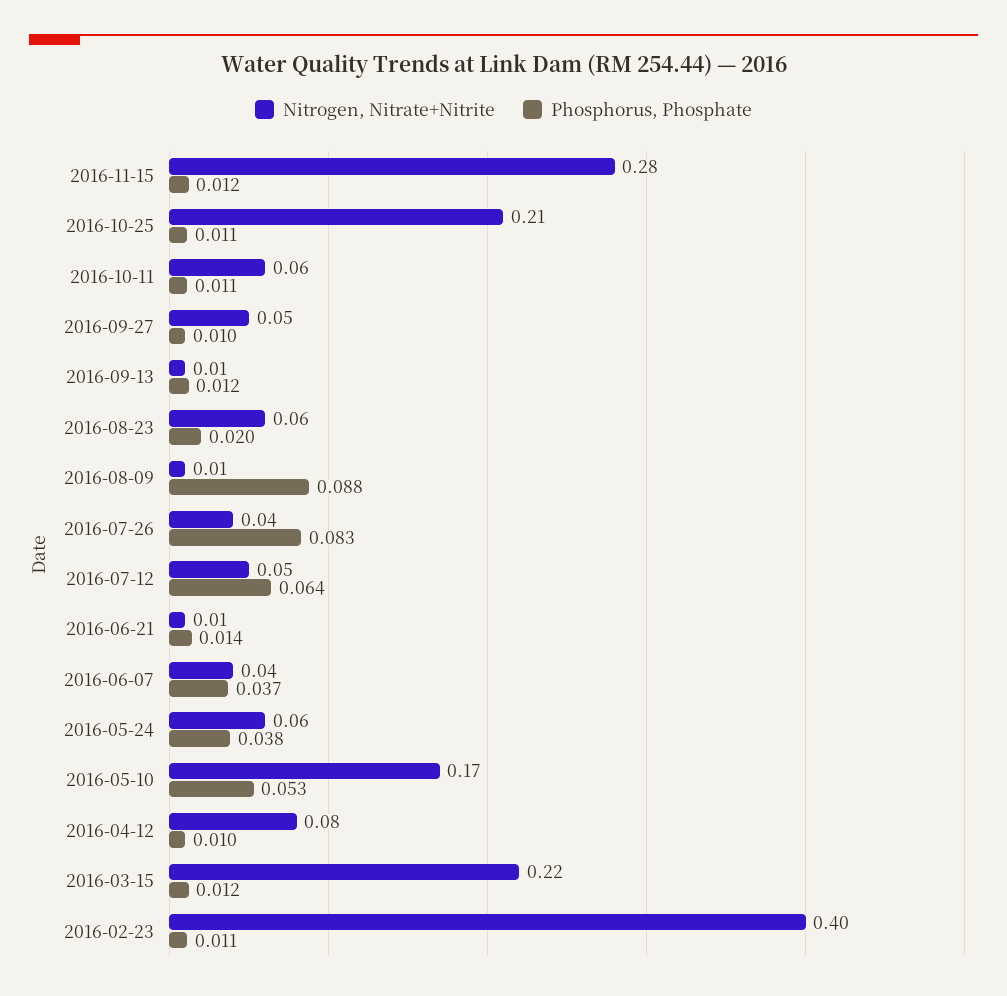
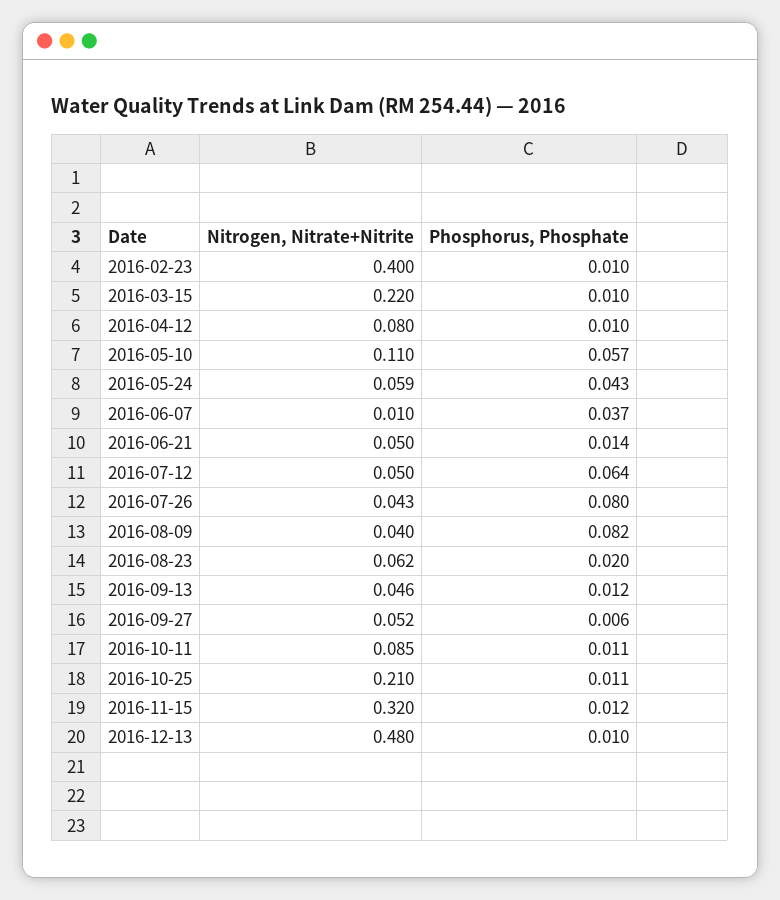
  {
    "Nitrogen, Nitrate+Nitrite": {
-     "2016-11-15": 0.28,
+     "2016-11-15": 0.32,
      "2016-10-25": 0.21,
-     "2016-10-11": 0.06,
+     "2016-10-11": 0.085,
      "2016-09-27": 0.052,
-     "2016-09-13": 0.01,
+     "2016-09-13": 0.046,
      "2016-08-23": 0.062,
-     "2016-08-09": 0.01,
+     "2016-08-09": 0.04,
      "2016-07-26": 0.043,
      "2016-07-12": 0.05,
-     "2016-06-21": 0.01,
+     "2016-06-21": 0.05,
-     "2016-06-07": 0.04,
+     "2016-06-07": 0.01,
      "2016-05-24": 0.059,
-     "2016-05-10": 0.17,
+     "2016-05-10": 0.11,
      "2016-04-12": 0.08,
      "2016-03-15": 0.22,
-     "2016-02-23": 0.4
+     "2016-02-23": 0.4,
+     "2016-12-13": 0.48
    },
    "Phosphorus, Phosphate": {
      "2016-11-15": 0.012,
      "2016-10-25": 0.011,
      "2016-10-11": 0.011,
-     "2016-09-27": 0.01,
+     "2016-09-27": 0.006,
      "2016-09-13": 0.012,
      "2016-08-23": 0.02,
-     "2016-08-09": 0.088,
+     "2016-08-09": 0.082,
-     "2016-07-26": 0.083,
+     "2016-07-26": 0.08,
      "2016-07-12": 0.064,
      "2016-06-21": 0.014,
      "2016-06-07": 0.037,
-     "2016-05-24": 0.038,
+     "2016-05-24": 0.043,
-     "2016-05-10": 0.053,
+     "2016-05-10": 0.057,
      "2016-04-12": 0.01,
-     "2016-03-15": 0.012,
+     "2016-03-15": 0.01,
-     "2016-02-23": 0.011
+     "2016-02-23": 0.01,
+     "2016-12-13": 0.01
    }
  }

